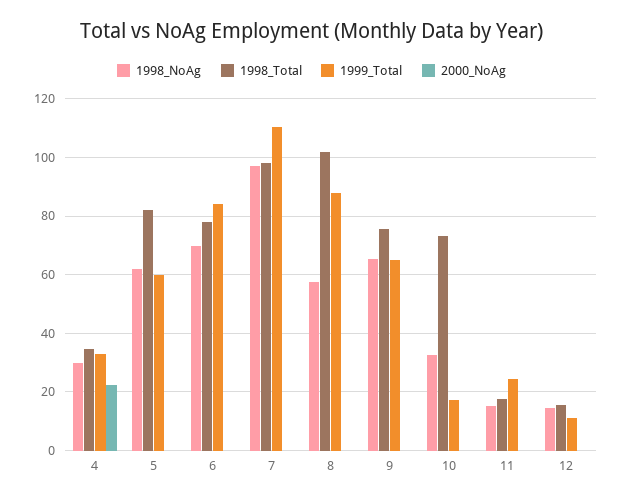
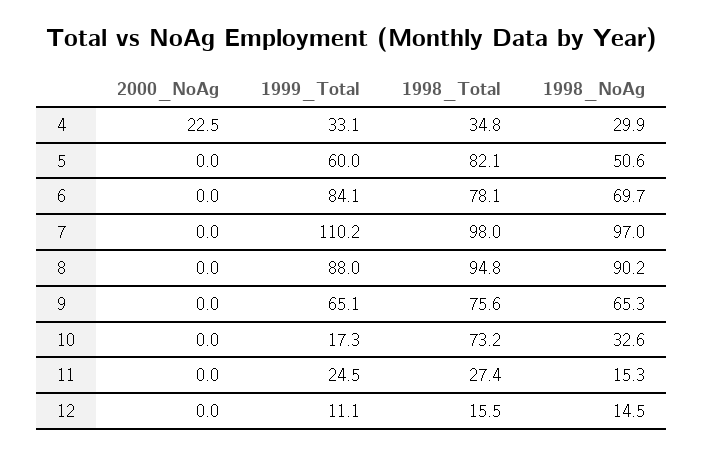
  {
    "1998_NoAg": {
      "4": 29.9,
-     "5": 62.5,
+     "5": 50.6,
      "6": 69.7,
      "7": 97,
-     "8": 57.5,
+     "8": 90.2,
      "9": 65.3,
      "10": 32.6,
      "11": 15.3,
      "12": 14.5
    },
    "1998_Total": {
      "4": 34.8,
      "5": 82.1,
      "6": 78.1,
      "7": 98,
-     "8": 102.5,
+     "8": 94.8,
      "9": 75.6,
      "10": 73.2,
-     "11": 17.5,
+     "11": 27.4,
      "12": 15.5
    },
    "1999_Total": {
      "4": 33.1,
      "5": 60,
      "6": 84.1,
      "7": 110.2,
      "8": 88,
      "9": 65.1,
      "10": 17.3,
      "11": 24.5,
      "12": 11.1
    },
    "2000_NoAg": {
      "4": 22.5,
      "5": 0,
      "6": 0,
      "7": 0,
      "8": 0,
      "9": 0,
      "10": 0,
      "11": 0,
      "12": 0
    }
  }

